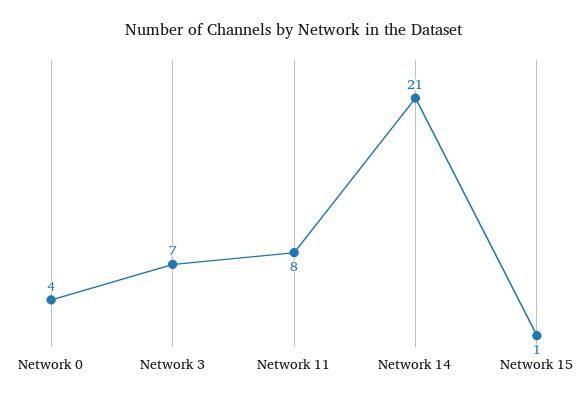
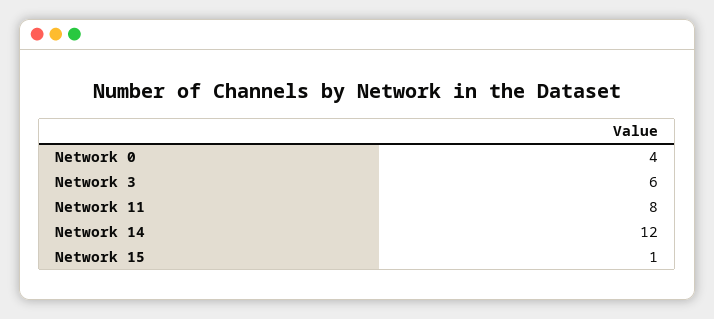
  {
    "Network 0": 4,
-   "Network 3": 7,
+   "Network 3": 6,
    "Network 11": 8,
-   "Network 14": 21,
+   "Network 14": 12,
    "Network 15": 1
  }

